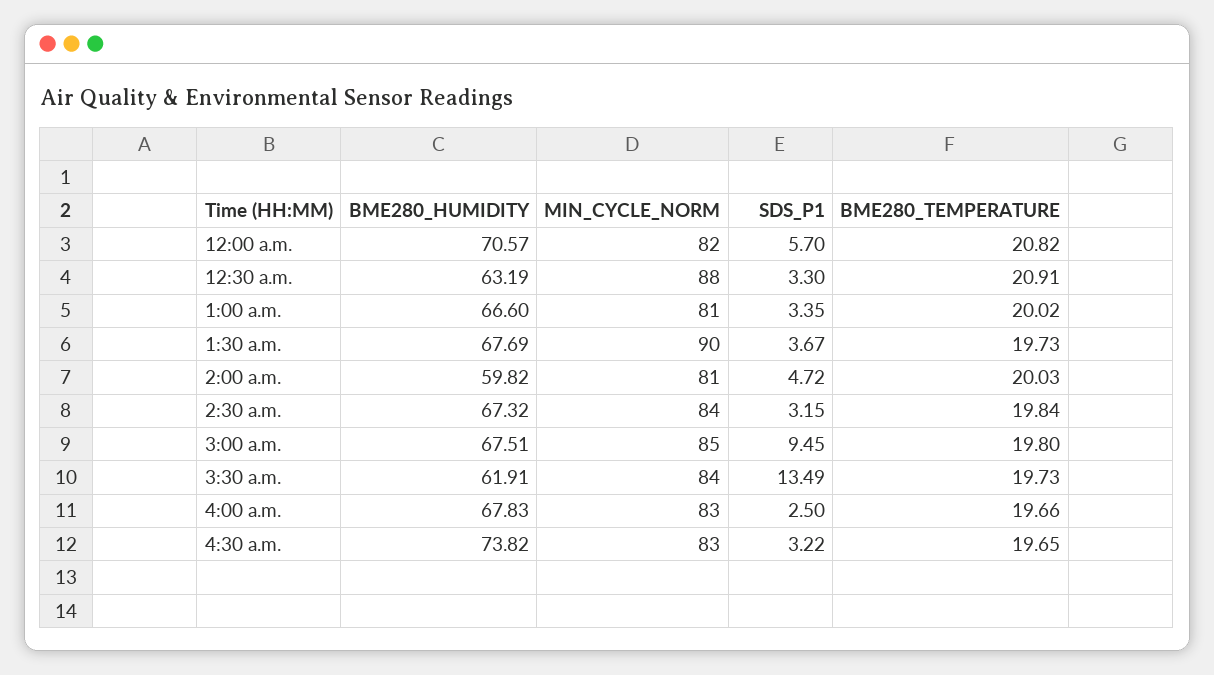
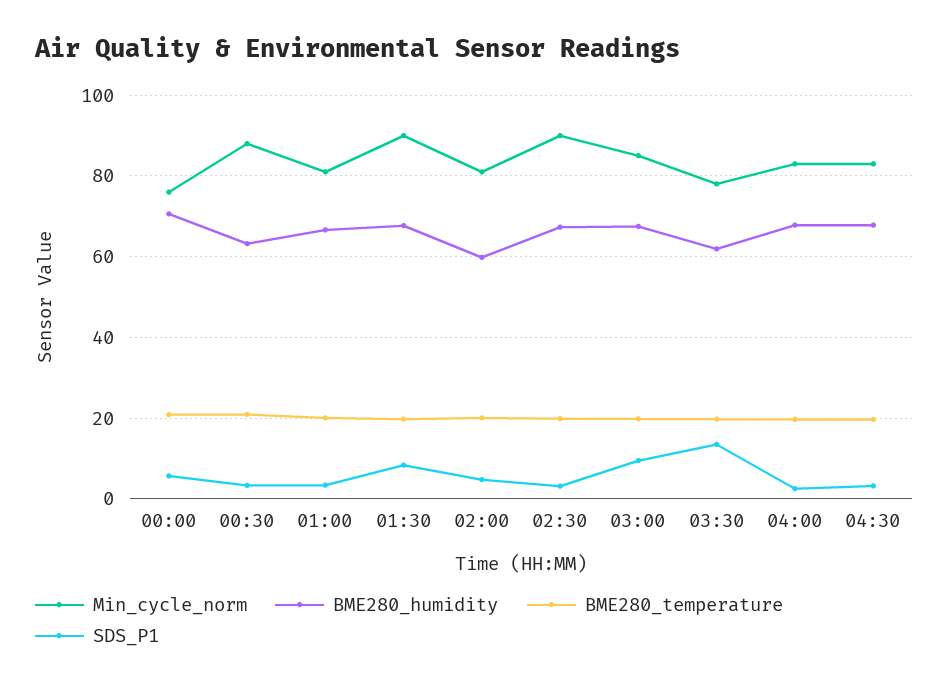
  {
    "BME280_HUMIDITY": {
      "12:00 a.m.": 70.57,
      "12:30 a.m.": 63.19,
      "1:00 a.m.": 66.6,
      "1:30 a.m.": 67.69,
      "2:00 a.m.": 59.82,
      "2:30 a.m.": 67.32,
      "3:00 a.m.": 67.51,
      "3:30 a.m.": 61.91,
      "4:00 a.m.": 67.83,
-     "4:30 a.m.": 73.82
+     "4:30 a.m.": 68
    },
    "MIN_CYCLE_NORM": {
-     "12:00 a.m.": 82,
+     "12:00 a.m.": 76,
      "12:30 a.m.": 88,
      "1:00 a.m.": 81,
      "1:30 a.m.": 90,
      "2:00 a.m.": 81,
-     "2:30 a.m.": 84,
+     "2:30 a.m.": 90,
      "3:00 a.m.": 85,
-     "3:30 a.m.": 84,
+     "3:30 a.m.": 78,
      "4:00 a.m.": 83,
      "4:30 a.m.": 83
    },
    "SDS_P1": {
      "12:00 a.m.": 5.7,
      "12:30 a.m.": 3.3,
      "1:00 a.m.": 3.35,
-     "1:30 a.m.": 3.67,
+     "1:30 a.m.": 8,
      "2:00 a.m.": 4.72,
      "2:30 a.m.": 3.15,
      "3:00 a.m.": 9.45,
      "3:30 a.m.": 13.49,
      "4:00 a.m.": 2.5,
      "4:30 a.m.": 3.22
    },
    "BME280_TEMPERATURE": {
      "12:00 a.m.": 20.82,
      "12:30 a.m.": 20.91,
      "1:00 a.m.": 20.02,
      "1:30 a.m.": 19.73,
      "2:00 a.m.": 20.03,
      "2:30 a.m.": 19.84,
      "3:00 a.m.": 19.8,
      "3:30 a.m.": 19.73,
      "4:00 a.m.": 19.66,
      "4:30 a.m.": 19.65
    }
  }

